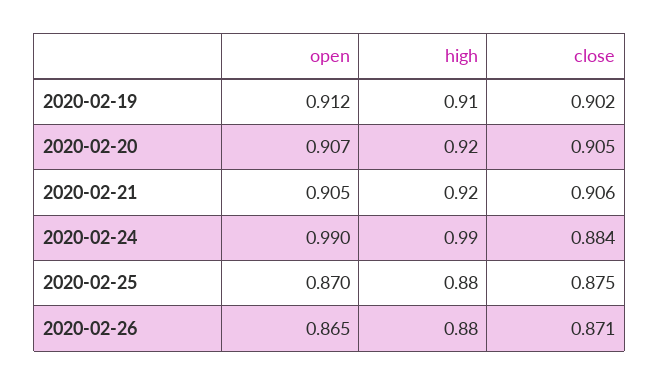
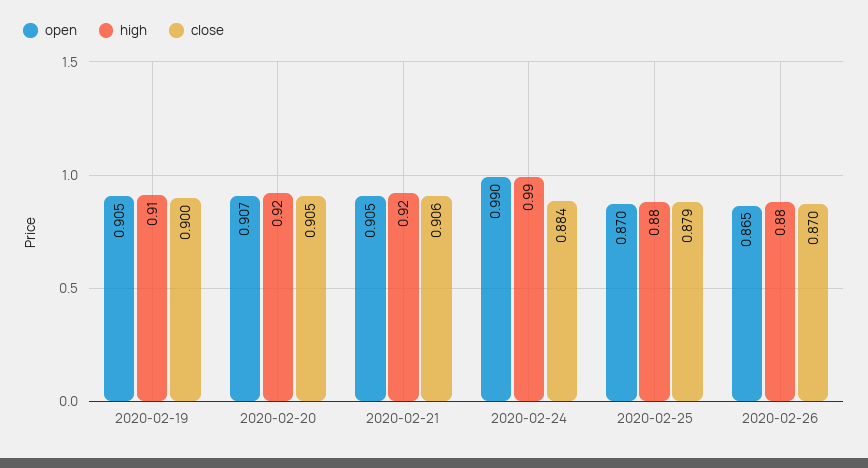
  {
    "open": {
-     "2020-02-19": 0.912,
+     "2020-02-19": 0.905,
      "2020-02-20": 0.907,
      "2020-02-21": 0.905,
      "2020-02-24": 0.99,
      "2020-02-25": 0.87,
      "2020-02-26": 0.865
    },
    "high": {
      "2020-02-19": 0.91,
      "2020-02-20": 0.92,
      "2020-02-21": 0.92,
      "2020-02-24": 0.99,
      "2020-02-25": 0.88,
      "2020-02-26": 0.88
    },
    "close": {
-     "2020-02-19": 0.902,
+     "2020-02-19": 0.9,
      "2020-02-20": 0.905,
      "2020-02-21": 0.906,
      "2020-02-24": 0.884,
-     "2020-02-25": 0.875,
+     "2020-02-25": 0.879,
-     "2020-02-26": 0.871
+     "2020-02-26": 0.87
    }
  }

